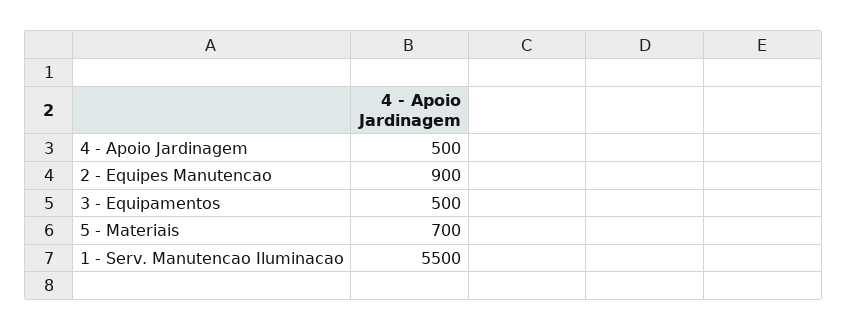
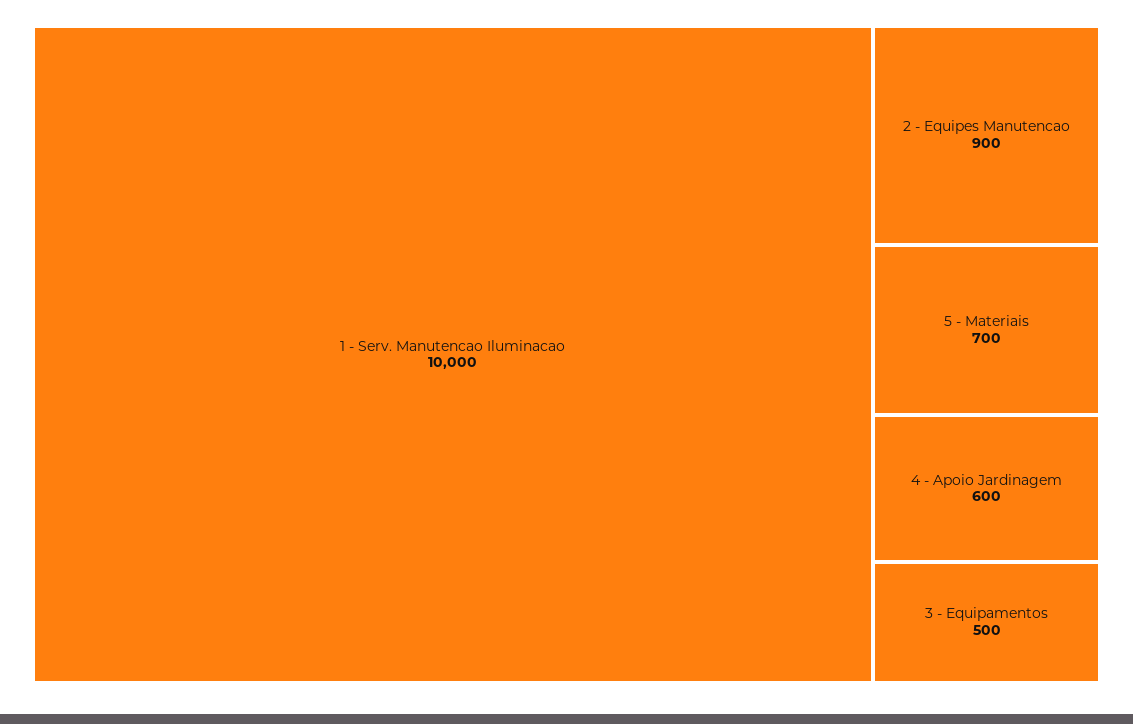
  {
-   "4 - Apoio Jardinagem": 500,
+   "4 - Apoio Jardinagem": 600,
    "2 - Equipes Manutencao": 900,
    "3 - Equipamentos": 500,
    "5 - Materiais": 700,
-   "1 - Serv. Manutencao Iluminacao": 5500
+   "1 - Serv. Manutencao Iluminacao": 10000
  }

